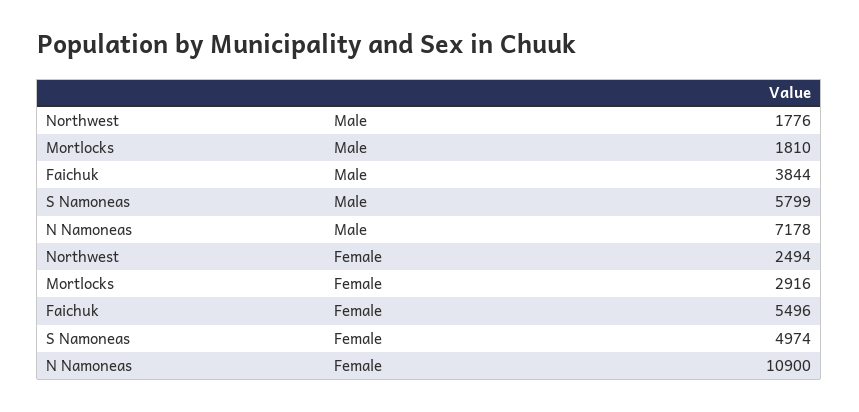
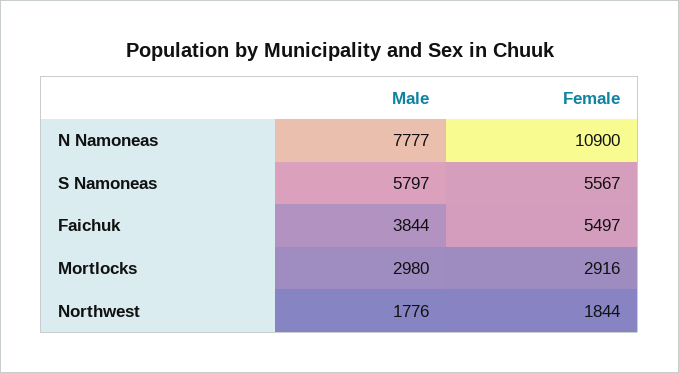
  {
    "Northwest": {
      "Male": 1776,
-     "Female": 2494
+     "Female": 1844
    },
    "Mortlocks": {
-     "Male": 1810,
+     "Male": 2980,
      "Female": 2916
    },
    "Faichuk": {
      "Male": 3844,
-     "Female": 5496
+     "Female": 5497
    },
    "S Namoneas": {
-     "Male": 5799,
+     "Male": 5797,
-     "Female": 4974
+     "Female": 5567
    },
    "N Namoneas": {
-     "Male": 7178,
+     "Male": 7777,
      "Female": 10900
    }
  }

